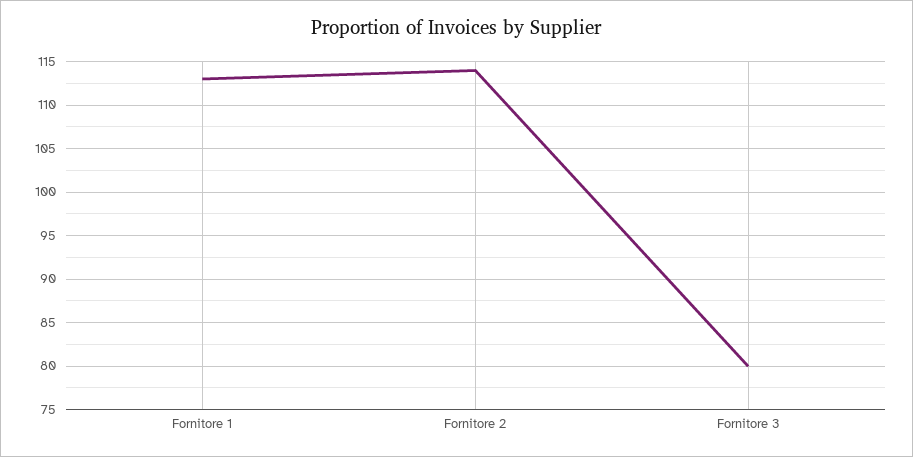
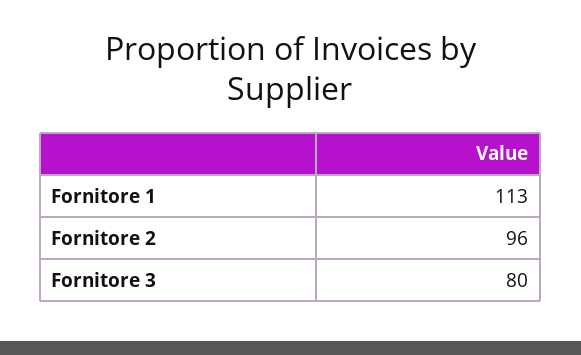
  {
    "Fornitore 1": 113,
-   "Fornitore 2": 114,
+   "Fornitore 2": 96,
    "Fornitore 3": 80
  }

